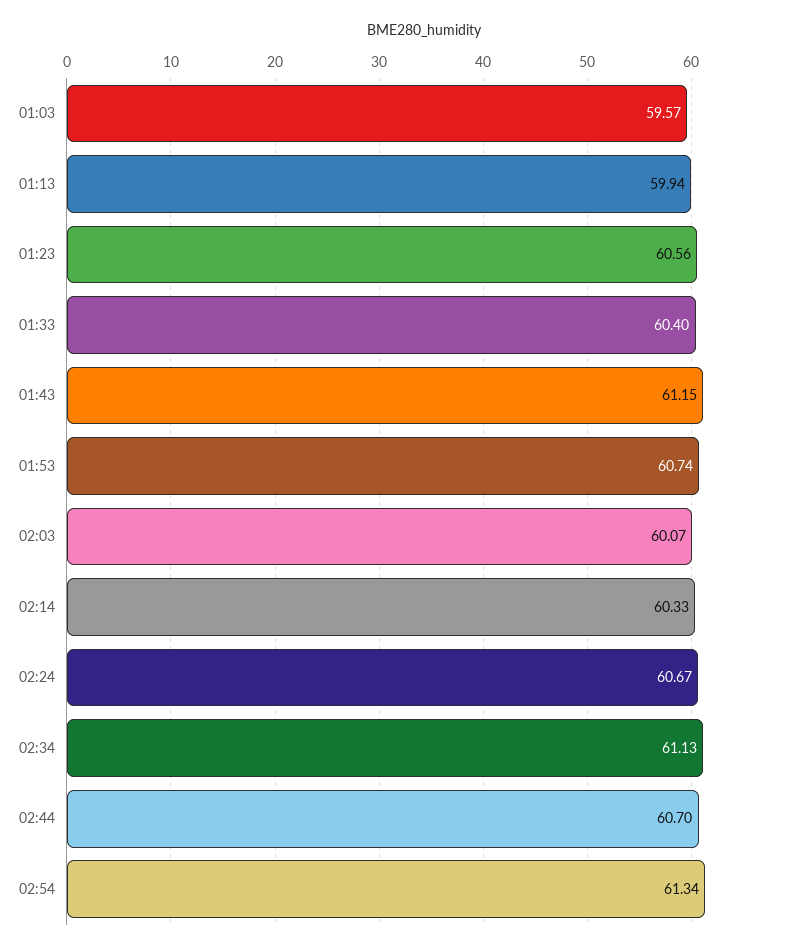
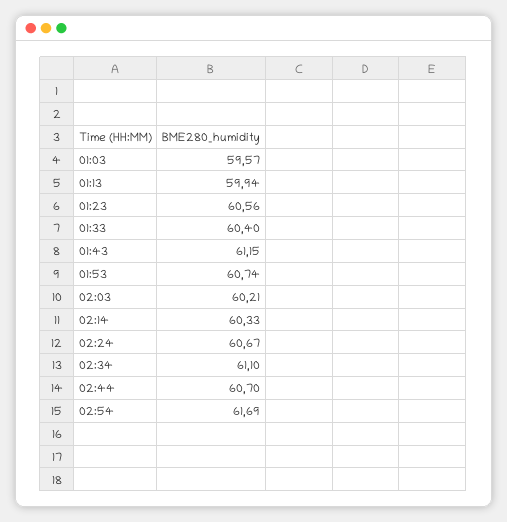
  {
    "01:03": 59.57,
    "01:13": 59.94,
    "01:23": 60.56,
    "01:33": 60.4,
    "01:43": 61.15,
    "01:53": 60.74,
-   "02:03": 60.07,
+   "02:03": 60.21,
    "02:14": 60.33,
    "02:24": 60.67,
-   "02:34": 61.13,
+   "02:34": 61.1,
    "02:44": 60.7,
-   "02:54": 61.34
+   "02:54": 61.69
  }

